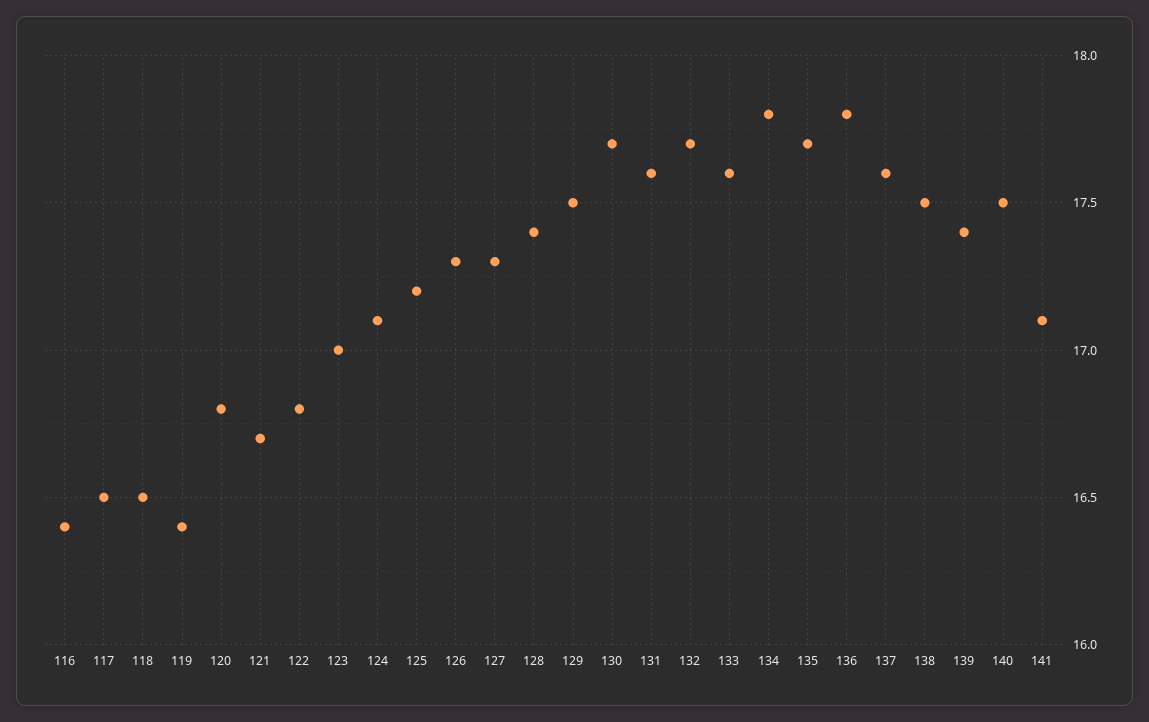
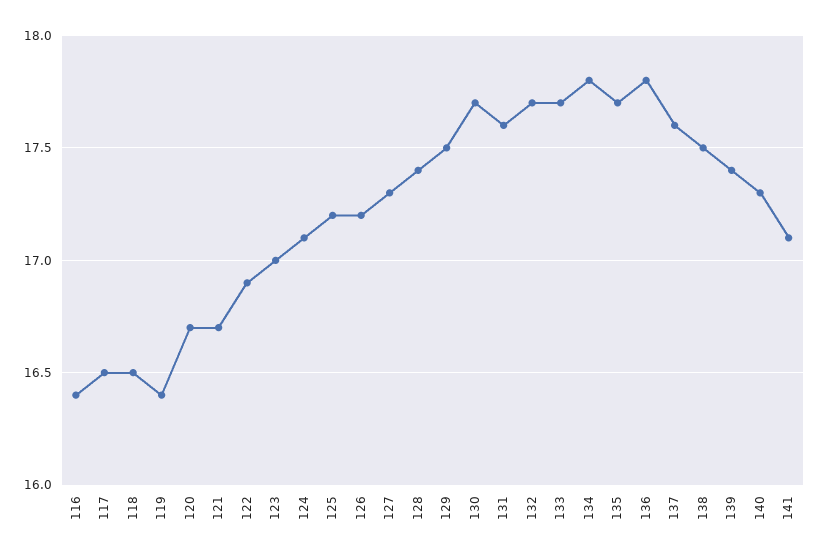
  {
    "116": 16.4,
    "117": 16.5,
    "118": 16.5,
    "119": 16.4,
-   "120": 16.8,
+   "120": 16.7,
    "121": 16.7,
-   "122": 16.8,
+   "122": 16.9,
    "123": 17,
    "124": 17.1,
    "125": 17.2,
-   "126": 17.3,
+   "126": 17.2,
    "127": 17.3,
    "128": 17.4,
    "129": 17.5,
    "130": 17.7,
    "131": 17.6,
    "132": 17.7,
-   "133": 17.6,
+   "133": 17.7,
    "134": 17.8,
    "135": 17.7,
    "136": 17.8,
    "137": 17.6,
    "138": 17.5,
    "139": 17.4,
-   "140": 17.5,
+   "140": 17.3,
    "141": 17.1
  }

